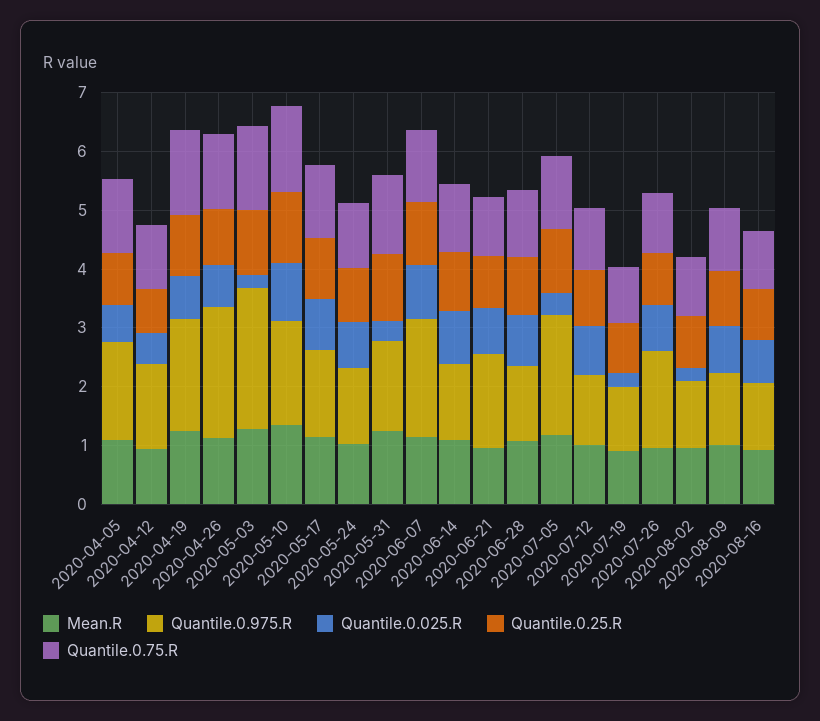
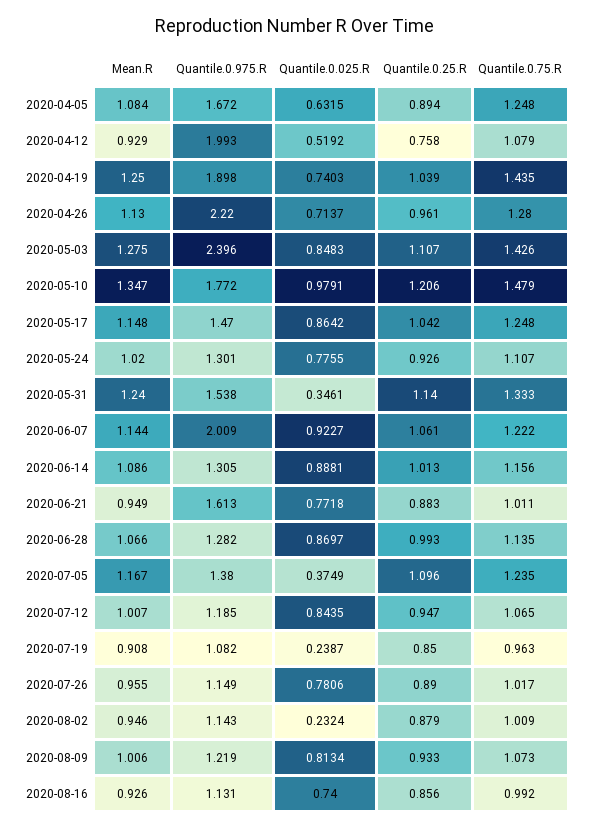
  {
    "Mean.R": {
      "2020-04-05": 1.084,
      "2020-04-12": 0.929,
      "2020-04-19": 1.25,
      "2020-04-26": 1.13,
      "2020-05-03": 1.275,
      "2020-05-10": 1.347,
      "2020-05-17": 1.148,
      "2020-05-24": 1.02,
      "2020-05-31": 1.24,
      "2020-06-07": 1.144,
      "2020-06-14": 1.086,
      "2020-06-21": 0.949,
      "2020-06-28": 1.066,
      "2020-07-05": 1.167,
      "2020-07-12": 1.007,
      "2020-07-19": 0.908,
      "2020-07-26": 0.955,
      "2020-08-02": 0.946,
      "2020-08-09": 1.006,
      "2020-08-16": 0.926
    },
    "Quantile.0.975.R": {
      "2020-04-05": 1.672,
-     "2020-04-12": 1.4,
+     "2020-04-12": 1.993,
      "2020-04-19": 1.898,
      "2020-04-26": 2.22,
      "2020-05-03": 2.396,
      "2020-05-10": 1.772,
      "2020-05-17": 1.47,
      "2020-05-24": 1.301,
      "2020-05-31": 1.538,
      "2020-06-07": 2.009,
      "2020-06-14": 1.305,
      "2020-06-21": 1.613,
      "2020-06-28": 1.282,
-     "2020-07-05": 2,
+     "2020-07-05": 1.38,
      "2020-07-12": 1.185,
      "2020-07-19": 1.082,
-     "2020-07-26": 1.6,
+     "2020-07-26": 1.149,
      "2020-08-02": 1.143,
      "2020-08-09": 1.219,
      "2020-08-16": 1.131
    },
    "Quantile.0.025.R": {
      "2020-04-05": 0.6315,
      "2020-04-12": 0.5192,
      "2020-04-19": 0.7403,
      "2020-04-26": 0.7137,
-     "2020-05-03": 0.2,
+     "2020-05-03": 0.8483,
      "2020-05-10": 0.9791,
      "2020-05-17": 0.8642,
      "2020-05-24": 0.7755,
      "2020-05-31": 0.3461,
      "2020-06-07": 0.9227,
      "2020-06-14": 0.8881,
      "2020-06-21": 0.7718,
      "2020-06-28": 0.8697,
      "2020-07-05": 0.3749,
      "2020-07-12": 0.8435,
      "2020-07-19": 0.2387,
      "2020-07-26": 0.7806,
      "2020-08-02": 0.2324,
      "2020-08-09": 0.8134,
      "2020-08-16": 0.74
    },
    "Quantile.0.25.R": {
      "2020-04-05": 0.894,
      "2020-04-12": 0.758,
      "2020-04-19": 1.039,
      "2020-04-26": 0.961,
      "2020-05-03": 1.107,
      "2020-05-10": 1.206,
      "2020-05-17": 1.042,
      "2020-05-24": 0.926,
      "2020-05-31": 1.14,
      "2020-06-07": 1.061,
      "2020-06-14": 1.013,
      "2020-06-21": 0.883,
      "2020-06-28": 0.993,
      "2020-07-05": 1.096,
      "2020-07-12": 0.947,
      "2020-07-19": 0.85,
      "2020-07-26": 0.89,
      "2020-08-02": 0.879,
      "2020-08-09": 0.933,
      "2020-08-16": 0.856
    },
    "Quantile.0.75.R": {
      "2020-04-05": 1.248,
      "2020-04-12": 1.079,
      "2020-04-19": 1.435,
      "2020-04-26": 1.28,
      "2020-05-03": 1.426,
      "2020-05-10": 1.479,
      "2020-05-17": 1.248,
      "2020-05-24": 1.107,
      "2020-05-31": 1.333,
      "2020-06-07": 1.222,
      "2020-06-14": 1.156,
      "2020-06-21": 1.011,
      "2020-06-28": 1.135,
      "2020-07-05": 1.235,
      "2020-07-12": 1.065,
      "2020-07-19": 0.963,
      "2020-07-26": 1.017,
      "2020-08-02": 1.009,
      "2020-08-09": 1.073,
      "2020-08-16": 0.992
    }
  }

